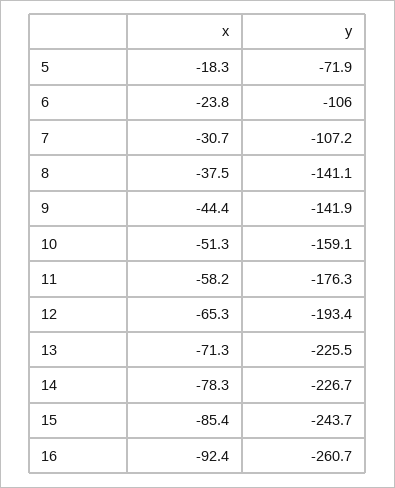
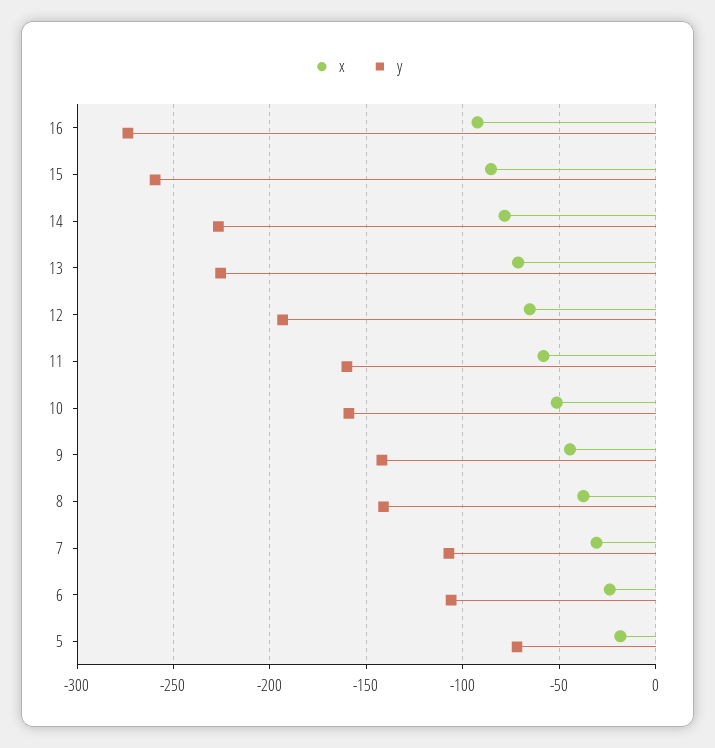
  {
    "x": {
      "5": -18.3,
      "6": -23.8,
      "7": -30.7,
      "8": -37.5,
      "9": -44.4,
      "10": -51.3,
      "11": -58.2,
      "12": -65.3,
      "13": -71.3,
      "14": -78.3,
      "15": -85.4,
      "16": -92.4
    },
    "y": {
      "5": -71.9,
      "6": -106,
      "7": -107.2,
      "8": -141.1,
      "9": -141.9,
      "10": -159.1,
-     "11": -176.3,
+     "11": -160,
      "12": -193.4,
      "13": -225.5,
      "14": -226.7,
-     "15": -243.7,
+     "15": -260,
-     "16": -260.7
+     "16": -275
    }
  }

